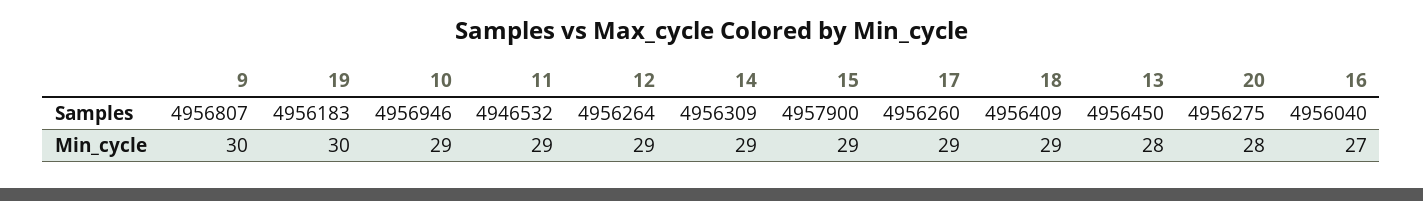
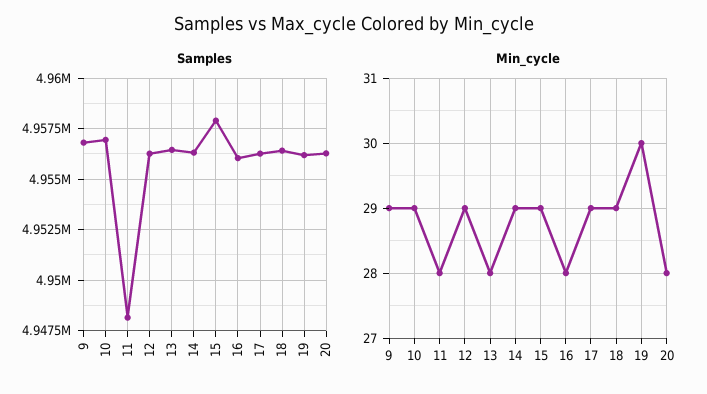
  {
    "Samples": {
      "9": 4956807,
      "19": 4956183,
      "10": 4956946,
-     "11": 4946532,
+     "11": 4948000,
      "12": 4956264,
      "14": 4956309,
      "15": 4957900,
      "17": 4956260,
      "18": 4956409,
      "13": 4956450,
      "20": 4956275,
      "16": 4956040
    },
    "Min_cycle": {
-     "9": 30,
+     "9": 29,
      "19": 30,
      "10": 29,
-     "11": 29,
+     "11": 28,
      "12": 29,
      "14": 29,
      "15": 29,
      "17": 29,
      "18": 29,
      "13": 28,
      "20": 28,
-     "16": 27
+     "16": 28
    }
  }

